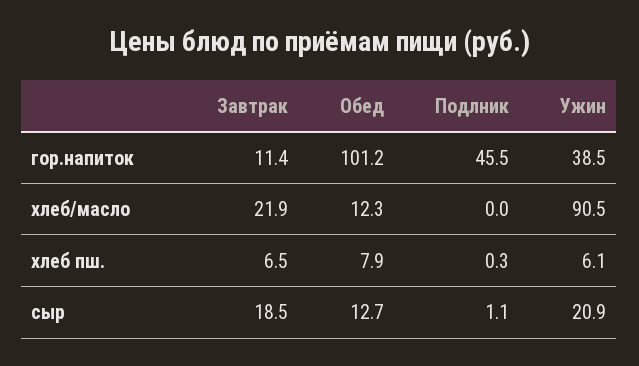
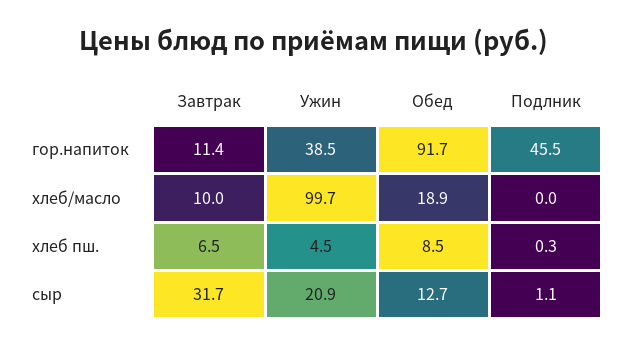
  {
    "Завтрак": {
      "гор.напиток": 11.4,
-     "хлеб/масло": 21.9,
+     "хлеб/масло": 10,
      "хлеб пш.": 6.5,
-     "сыр": 18.5
+     "сыр": 31.7
    },
    "Обед": {
-     "гор.напиток": 101.2,
+     "гор.напиток": 91.7,
-     "хлеб/масло": 12.3,
+     "хлеб/масло": 18.9,
-     "хлеб пш.": 7.9,
+     "хлеб пш.": 8.5,
      "сыр": 12.7
    },
    "Подлник": {
      "гор.напиток": 45.5,
      "хлеб/масло": 0,
      "хлеб пш.": 0.3,
      "сыр": 1.1
    },
    "Ужин": {
      "гор.напиток": 38.5,
-     "хлеб/масло": 90.5,
+     "хлеб/масло": 99.7,
-     "хлеб пш.": 6.1,
+     "хлеб пш.": 4.5,
      "сыр": 20.9
    }
  }

